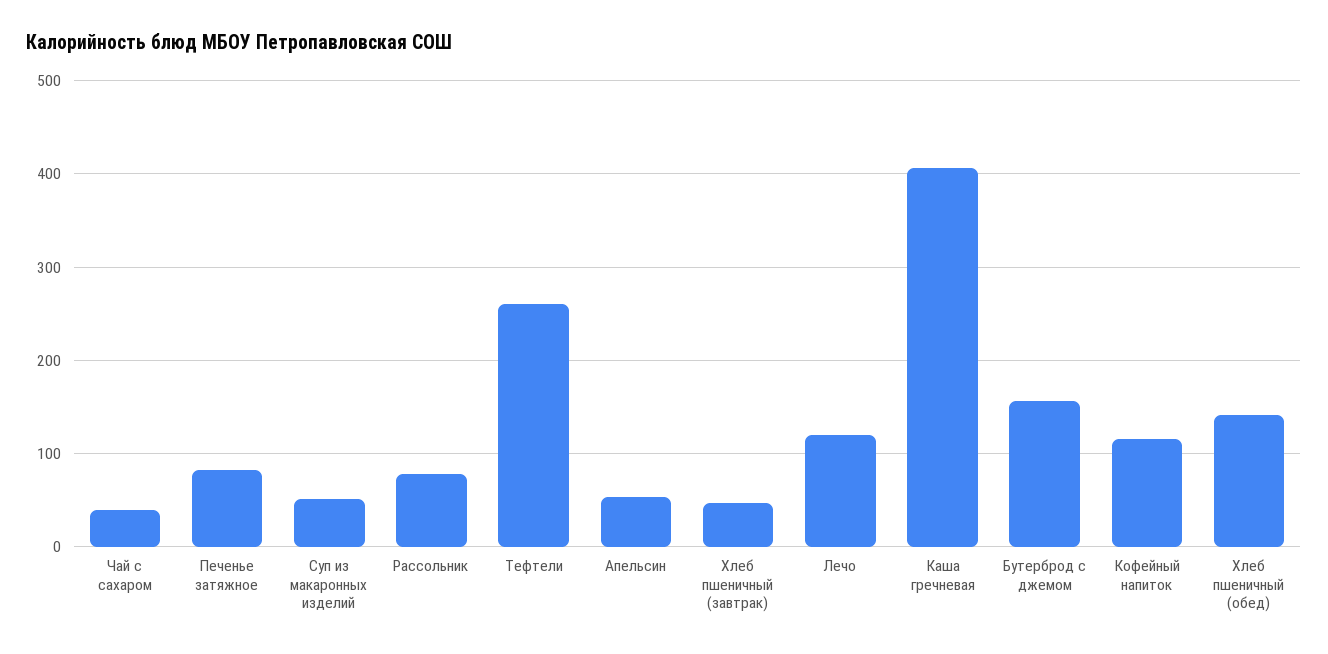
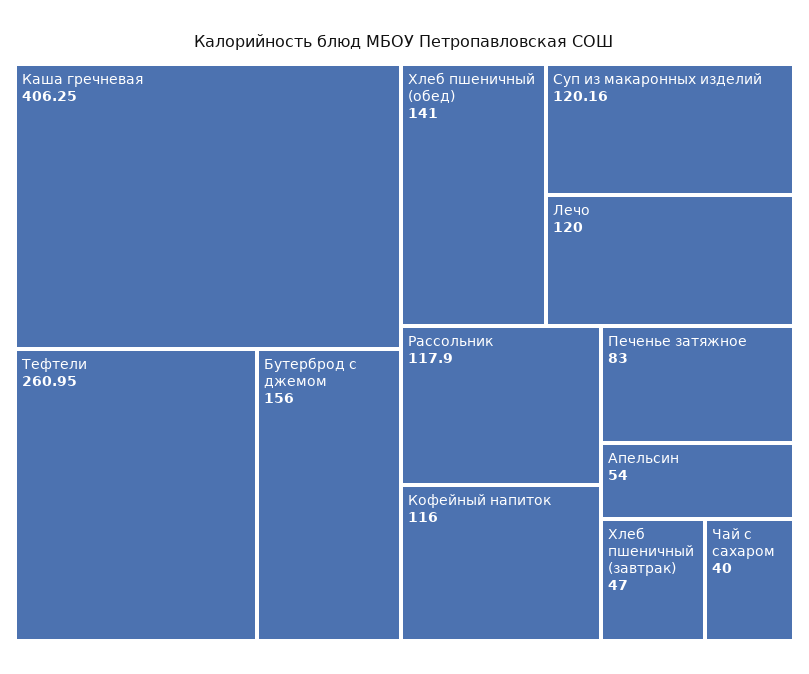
  {
    "Чай с сахаром": 40,
    "Печенье затяжное": 83,
-   "Суп из макаронных изделий": 50,
+   "Суп из макаронных изделий": 120.16,
-   "Рассольник": 80,
+   "Рассольник": 117.9,
    "Тефтели": 260.95,
    "Апельсин": 54,
    "Хлеб пшеничный (завтрак)": 47,
    "Лечо": 120,
    "Каша гречневая": 406.25,
    "Бутерброд с джемом": 156,
    "Кофейный напиток": 116,
    "Хлеб пшеничный (обед)": 141
  }

